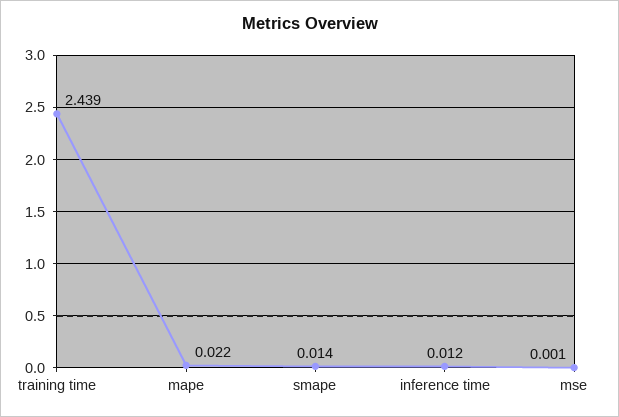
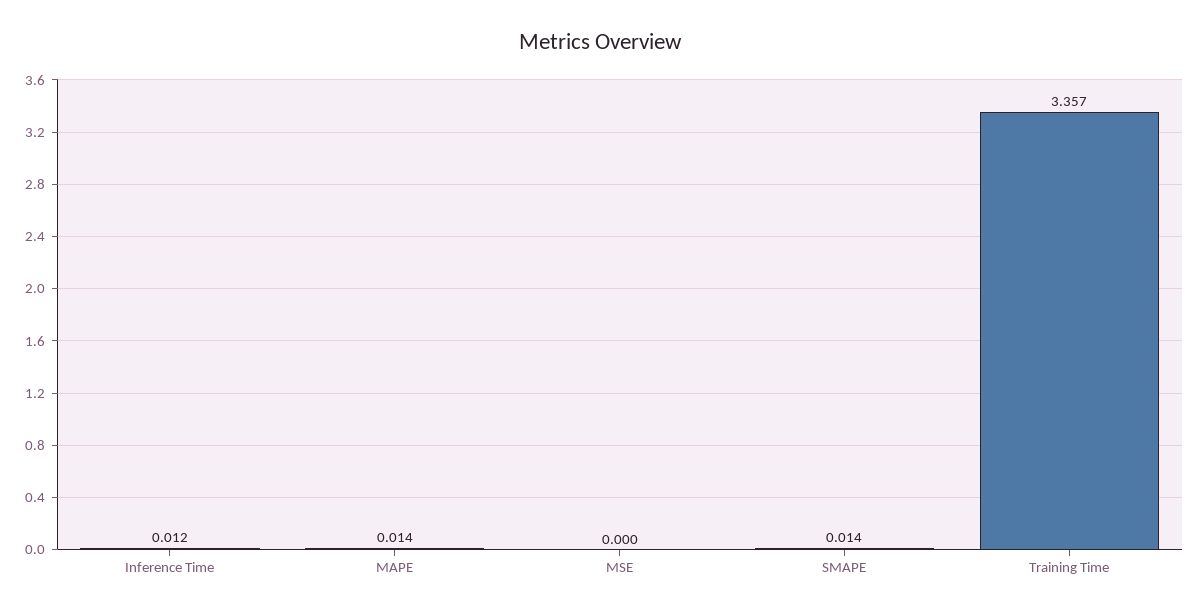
  {
-   "training time": 2.439,
+   "training time": 3.357,
-   "mape": 0.022,
+   "mape": 0.014,
    "smape": 0.014,
    "inference time": 0.012,
-   "mse": 0.001
+   "mse": 0
  }

